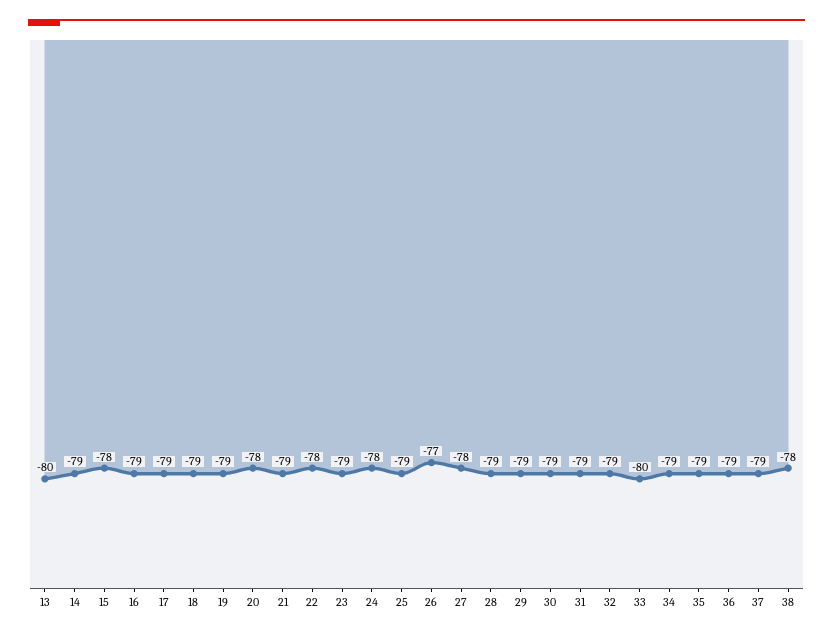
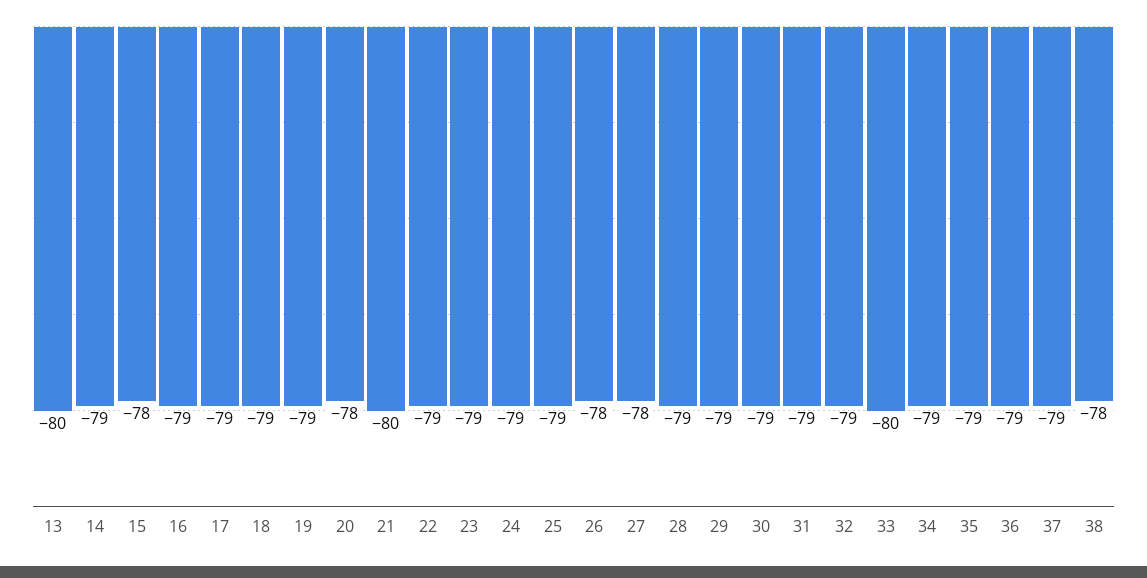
  {
    "13": -80,
    "14": -79,
    "15": -78,
    "16": -79,
    "17": -79,
    "18": -79,
    "19": -79,
    "20": -78,
-   "21": -79,
+   "21": -80,
-   "22": -78,
+   "22": -79,
    "23": -79,
-   "24": -78,
+   "24": -79,
    "25": -79,
-   "26": -77,
+   "26": -78,
    "27": -78,
    "28": -79,
    "29": -79,
    "30": -79,
    "31": -79,
    "32": -79,
    "33": -80,
    "34": -79,
    "35": -79,
    "36": -79,
    "37": -79,
    "38": -78
  }

